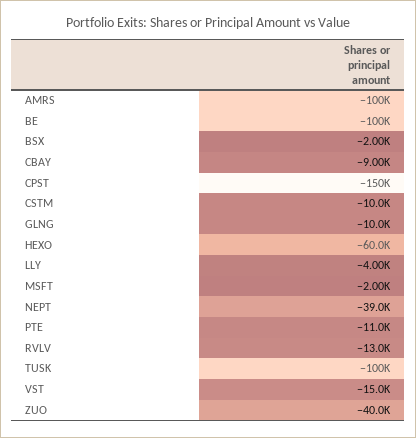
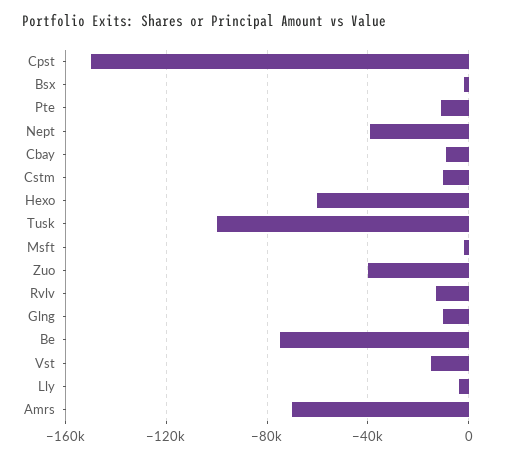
  {
-   "AMRS": -100000,
+   "AMRS": -70000,
-   "BE": -100000,
+   "BE": -75000,
    "BSX": -2000,
    "CBAY": -9000,
    "CPST": -150000,
    "CSTM": -10000,
    "GLNG": -10000,
    "HEXO": -60000,
    "LLY": -4000,
    "MSFT": -2000,
    "NEPT": -39000,
    "PTE": -11000,
    "RVLV": -13000,
    "TUSK": -100000,
    "VST": -15000,
    "ZUO": -40000
  }

